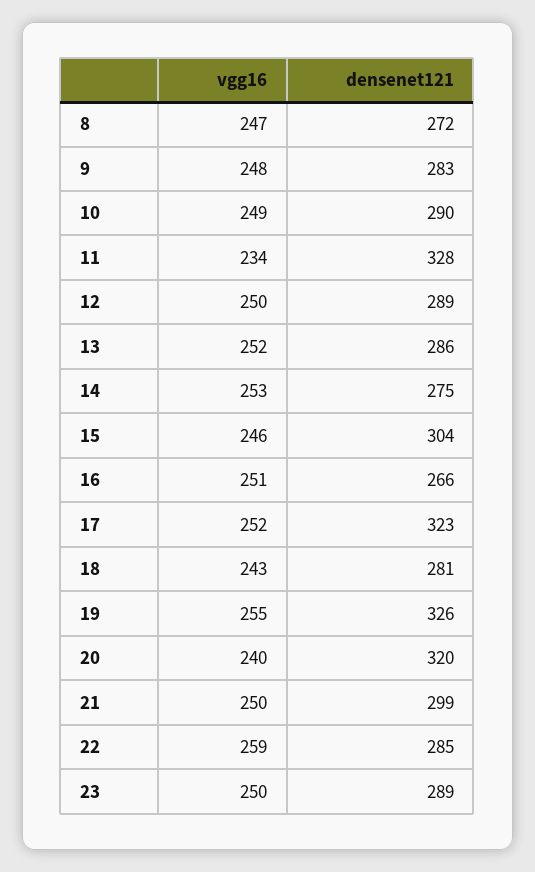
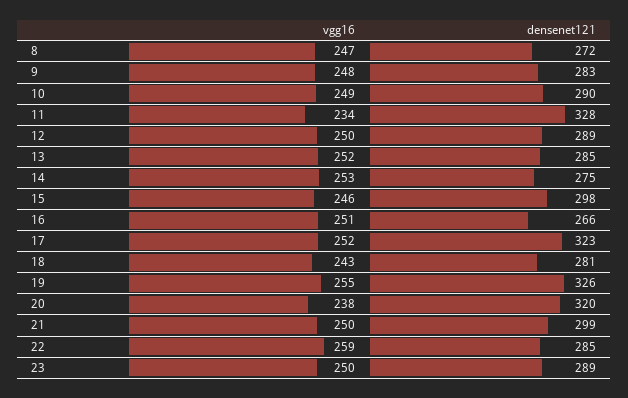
  {
    "vgg16": {
      "8": 247,
      "9": 248,
      "10": 249,
      "11": 234,
      "12": 250,
      "13": 252,
      "14": 253,
      "15": 246,
      "16": 251,
      "17": 252,
      "18": 243,
      "19": 255,
-     "20": 240,
+     "20": 238,
      "21": 250,
      "22": 259,
      "23": 250
    },
    "densenet121": {
      "8": 272,
      "9": 283,
      "10": 290,
      "11": 328,
      "12": 289,
-     "13": 286,
+     "13": 285,
      "14": 275,
-     "15": 304,
+     "15": 298,
      "16": 266,
      "17": 323,
      "18": 281,
      "19": 326,
      "20": 320,
      "21": 299,
      "22": 285,
      "23": 289
    }
  }

